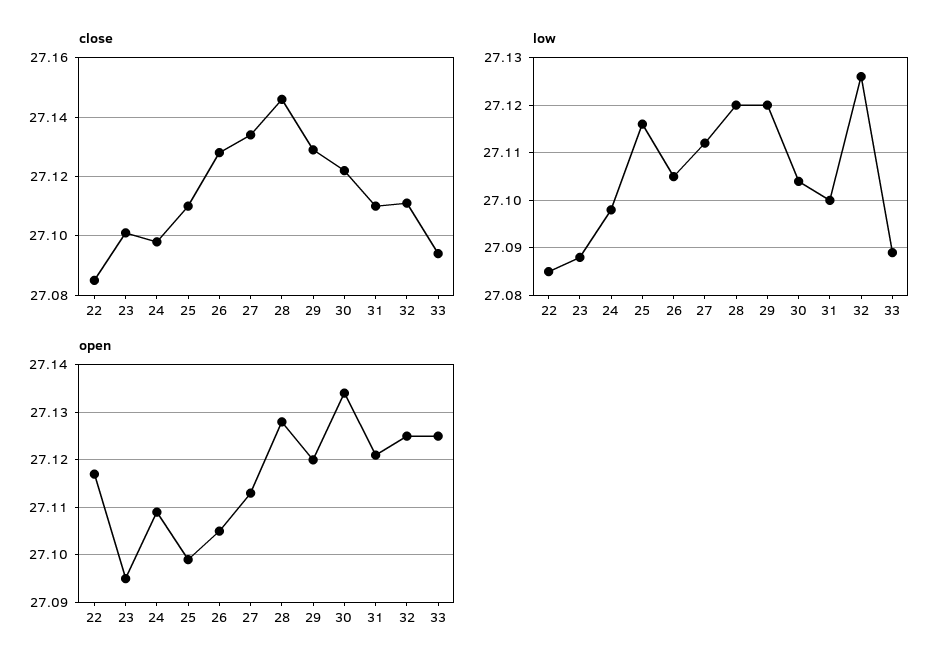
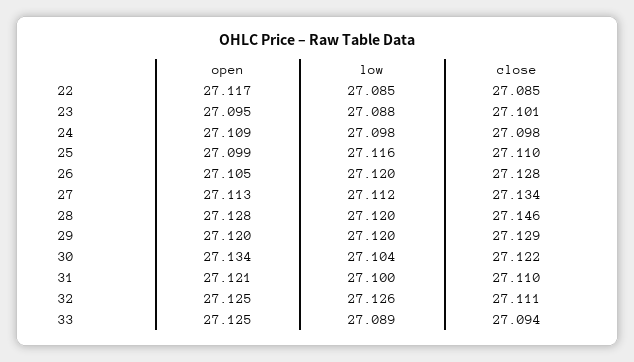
  {
    "close": {
      "22": 27.085,
      "23": 27.101,
      "24": 27.098,
      "25": 27.11,
      "26": 27.128,
      "27": 27.134,
      "28": 27.146,
      "29": 27.129,
      "30": 27.122,
      "31": 27.11,
      "32": 27.111,
      "33": 27.094
    },
    "low": {
      "22": 27.085,
      "23": 27.088,
      "24": 27.098,
      "25": 27.116,
-     "26": 27.105,
+     "26": 27.12,
      "27": 27.112,
      "28": 27.12,
      "29": 27.12,
      "30": 27.104,
      "31": 27.1,
      "32": 27.126,
      "33": 27.089
    },
    "open": {
      "22": 27.117,
      "23": 27.095,
      "24": 27.109,
      "25": 27.099,
      "26": 27.105,
      "27": 27.113,
      "28": 27.128,
      "29": 27.12,
      "30": 27.134,
      "31": 27.121,
      "32": 27.125,
      "33": 27.125
    }
  }

